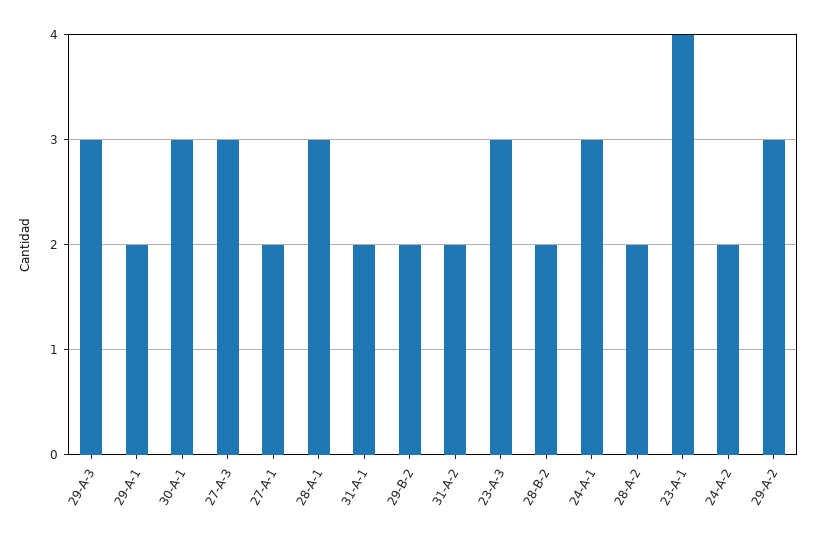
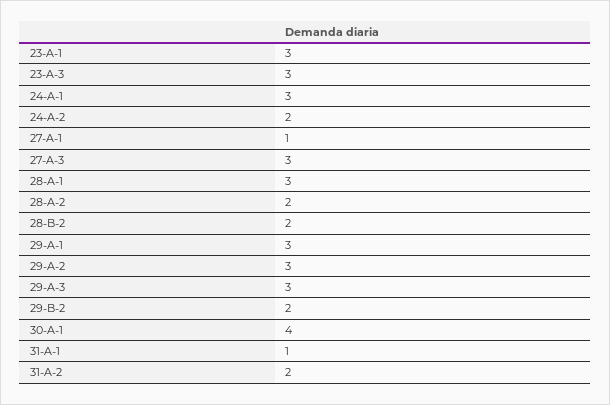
  {
    "29-A-3": 3,
-   "29-A-1": 2,
+   "29-A-1": 3,
-   "30-A-1": 3,
+   "30-A-1": 4,
    "27-A-3": 3,
-   "27-A-1": 2,
+   "27-A-1": 1,
    "28-A-1": 3,
-   "31-A-1": 2,
+   "31-A-1": 1,
    "29-B-2": 2,
    "31-A-2": 2,
    "23-A-3": 3,
    "28-B-2": 2,
    "24-A-1": 3,
    "28-A-2": 2,
-   "23-A-1": 4,
+   "23-A-1": 3,
    "24-A-2": 2,
    "29-A-2": 3
  }

